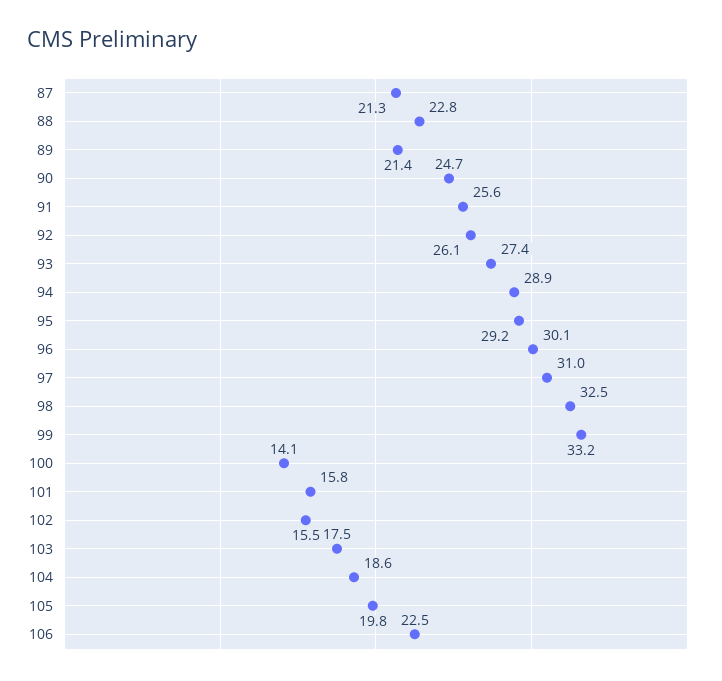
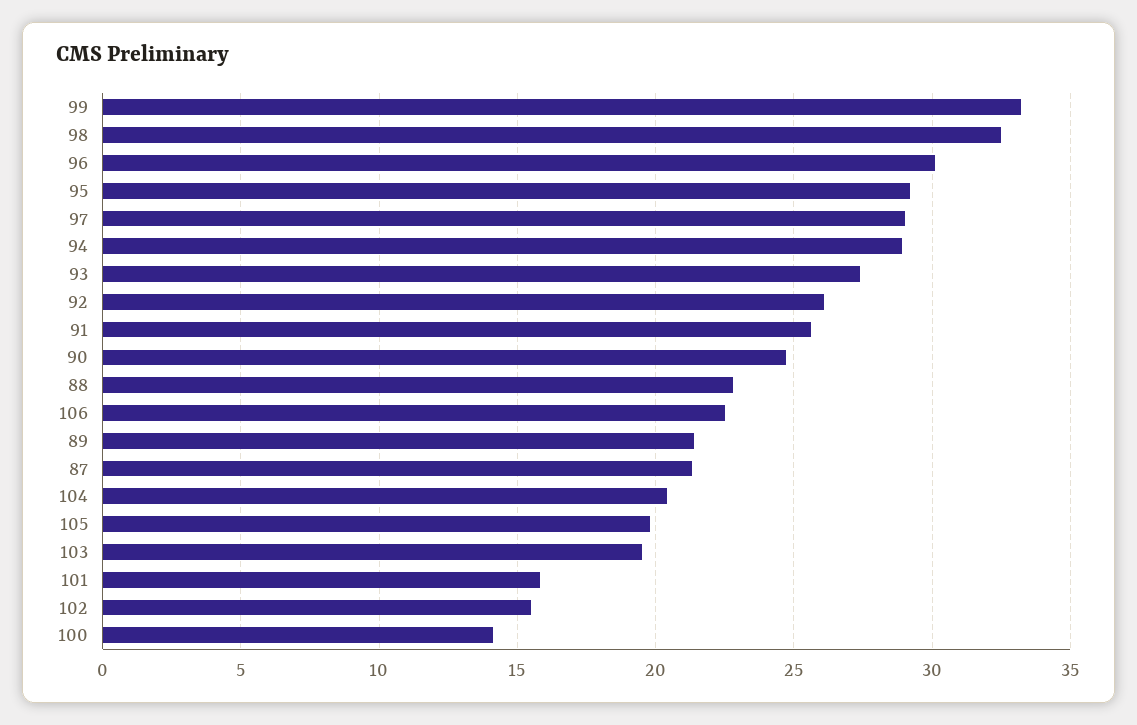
  {
    "87": 21.3,
    "88": 22.8,
    "89": 21.4,
    "90": 24.7,
    "91": 25.6,
    "92": 26.1,
    "93": 27.4,
    "94": 28.9,
    "95": 29.2,
    "96": 30.1,
-   "97": 31,
+   "97": 29,
    "98": 32.5,
    "99": 33.2,
    "100": 14.1,
    "101": 15.8,
    "102": 15.5,
-   "103": 17.5,
+   "103": 19.5,
-   "104": 18.6,
+   "104": 20.5,
    "105": 19.8,
    "106": 22.5
  }

